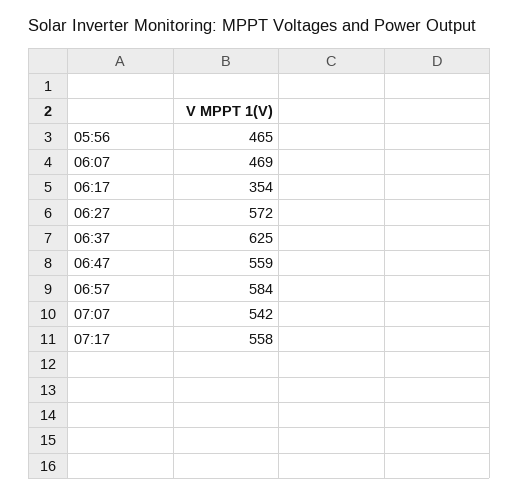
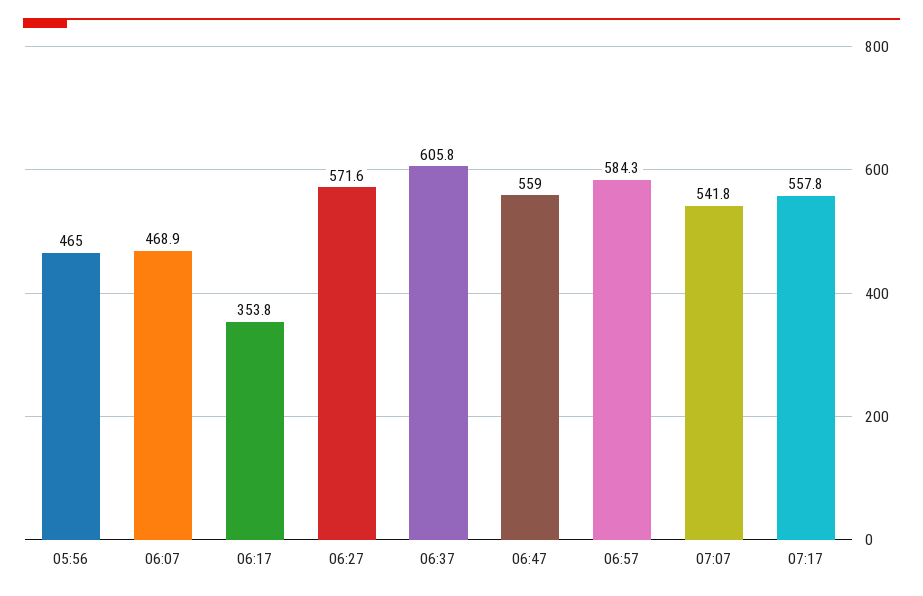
  {
    "05:56": 465,
    "06:07": 468.9,
    "06:17": 353.8,
    "06:27": 571.6,
-   "06:37": 625,
+   "06:37": 605.8,
    "06:47": 559,
    "06:57": 584.3,
    "07:07": 541.8,
    "07:17": 557.8
  }

